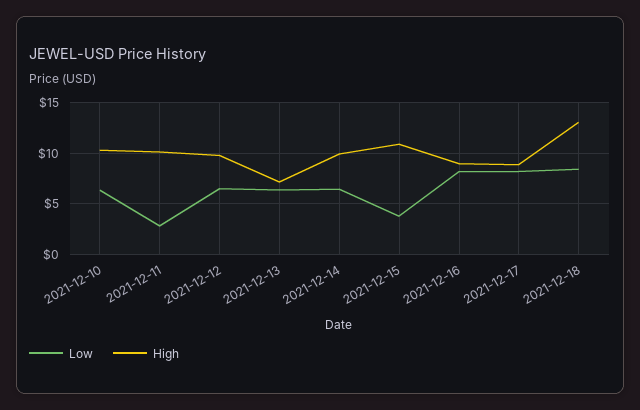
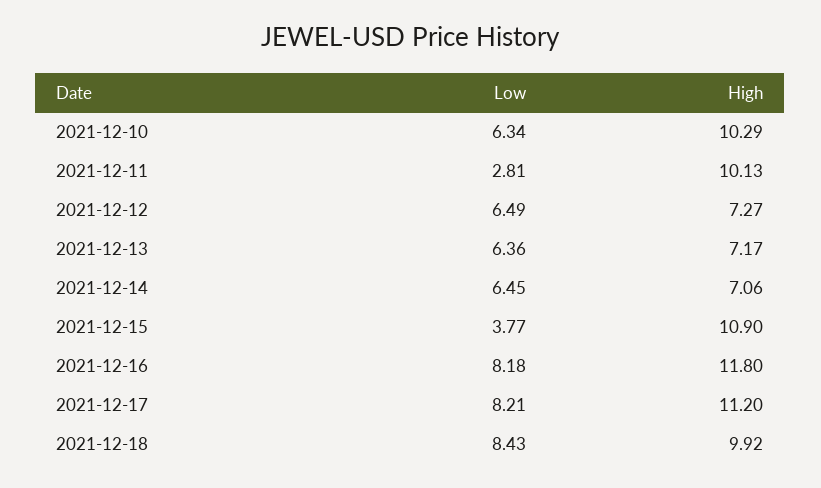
  {
    "Low": {
      "2021-12-10": 6.34,
      "2021-12-11": 2.81,
      "2021-12-12": 6.49,
      "2021-12-13": 6.36,
      "2021-12-14": 6.45,
      "2021-12-15": 3.77,
      "2021-12-16": 8.18,
      "2021-12-17": 8.21,
      "2021-12-18": 8.43
    },
    "High": {
      "2021-12-10": 10.29,
      "2021-12-11": 10.13,
-     "2021-12-12": 10,
+     "2021-12-12": 7.27,
      "2021-12-13": 7.17,
-     "2021-12-14": 10,
+     "2021-12-14": 7.06,
      "2021-12-15": 10.9,
-     "2021-12-16": 9,
+     "2021-12-16": 11.8,
-     "2021-12-17": 9,
+     "2021-12-17": 11.2,
-     "2021-12-18": 13
+     "2021-12-18": 9.92
    }
  }

